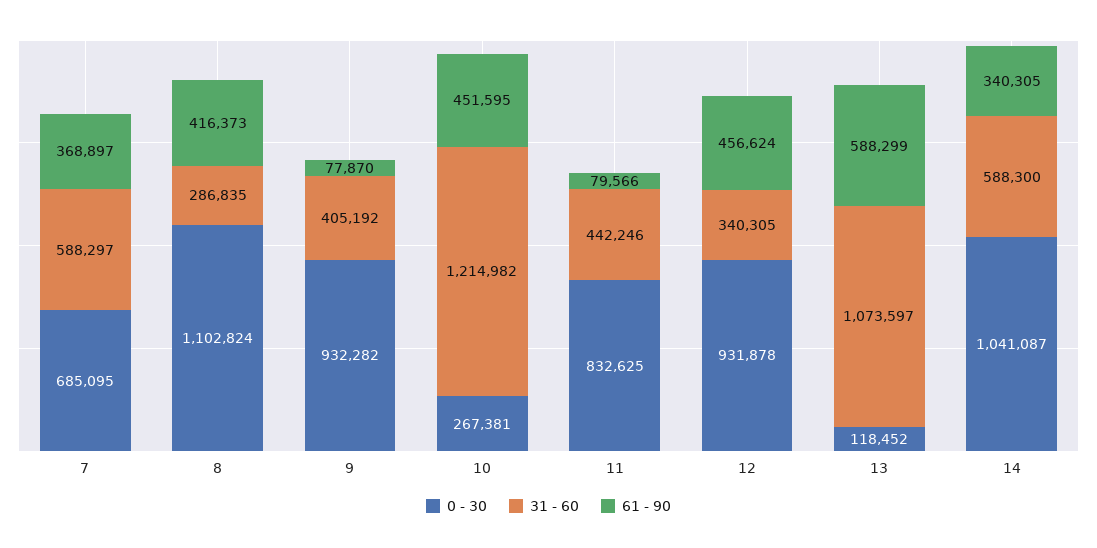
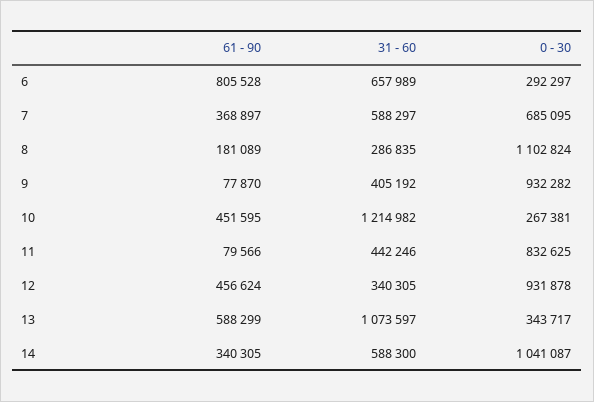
  {
    "0 - 30": {
      "7": 685095,
      "8": 1102824,
      "9": 932282,
      "10": 267381,
      "11": 832625,
      "12": 931878,
-     "13": 118452,
+     "13": 343717,
-     "14": 1041087
+     "14": 1041087,
+     "6": 292297
    },
    "31 - 60": {
      "7": 588297,
      "8": 286835,
      "9": 405192,
      "10": 1214982,
      "11": 442246,
      "12": 340305,
      "13": 1073597,
-     "14": 588300
+     "14": 588300,
+     "6": 657989
    },
    "61 - 90": {
      "7": 368897,
-     "8": 416373,
+     "8": 181089,
      "9": 77870,
      "10": 451595,
      "11": 79566,
      "12": 456624,
      "13": 588299,
-     "14": 340305
+     "14": 340305,
+     "6": 805528
    }
  }

